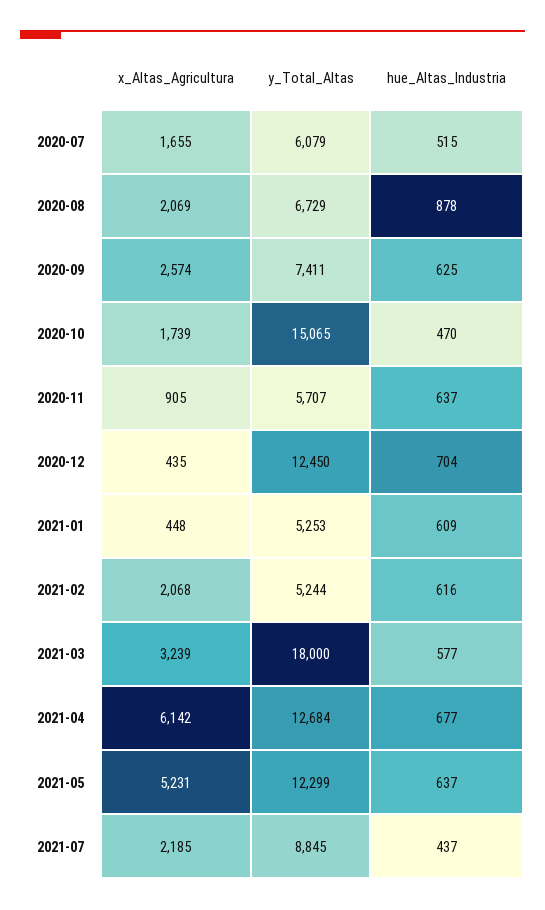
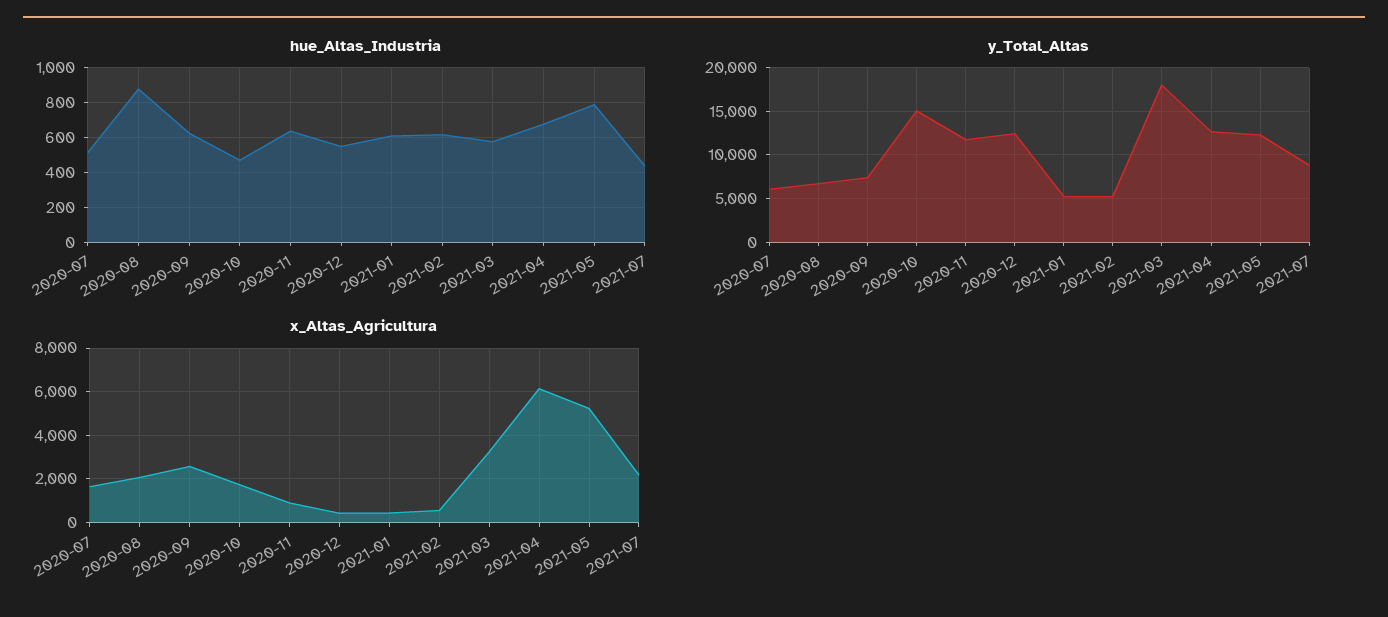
  {
    "x_Altas_Agricultura": {
      "2020-07": 1655,
      "2020-08": 2069,
      "2020-09": 2574,
      "2020-10": 1739,
      "2020-11": 905,
      "2020-12": 435,
      "2021-01": 448,
-     "2021-02": 2068,
+     "2021-02": 500,
      "2021-03": 3239,
      "2021-04": 6142,
      "2021-05": 5231,
      "2021-07": 2185
    },
    "y_Total_Altas": {
      "2020-07": 6079,
      "2020-08": 6729,
      "2020-09": 7411,
      "2020-10": 15065,
-     "2020-11": 5707,
+     "2020-11": 12000,
      "2020-12": 12450,
      "2021-01": 5253,
      "2021-02": 5244,
      "2021-03": 18000,
      "2021-04": 12684,
      "2021-05": 12299,
      "2021-07": 8845
    },
    "hue_Altas_Industria": {
      "2020-07": 515,
      "2020-08": 878,
      "2020-09": 625,
      "2020-10": 470,
      "2020-11": 637,
-     "2020-12": 704,
+     "2020-12": 550,
      "2021-01": 609,
      "2021-02": 616,
      "2021-03": 577,
      "2021-04": 677,
-     "2021-05": 637,
+     "2021-05": 800,
      "2021-07": 437
    }
  }

